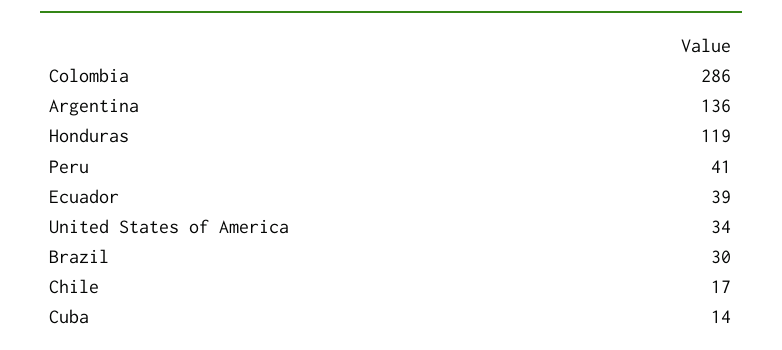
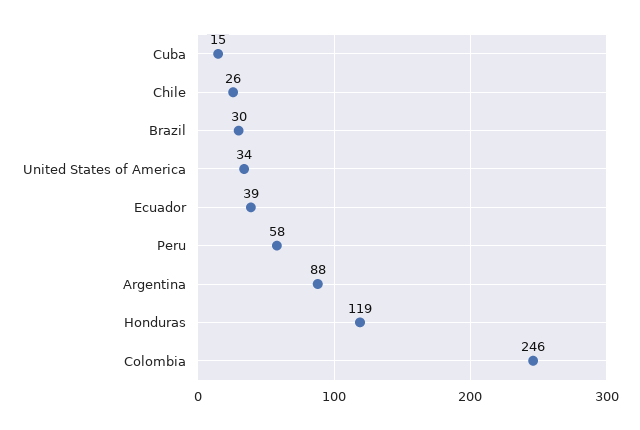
  {
-   "Colombia": 286,
+   "Colombia": 246,
-   "Argentina": 136,
+   "Argentina": 88,
    "Honduras": 119,
-   "Peru": 41,
+   "Peru": 58,
    "Ecuador": 39,
    "United States of America": 34,
    "Brazil": 30,
-   "Chile": 17,
+   "Chile": 26,
-   "Cuba": 14
+   "Cuba": 15
  }

